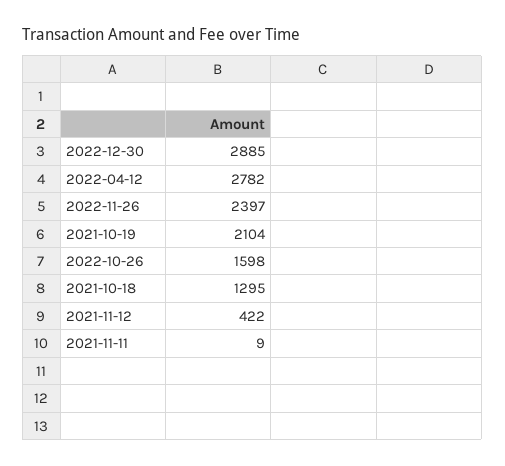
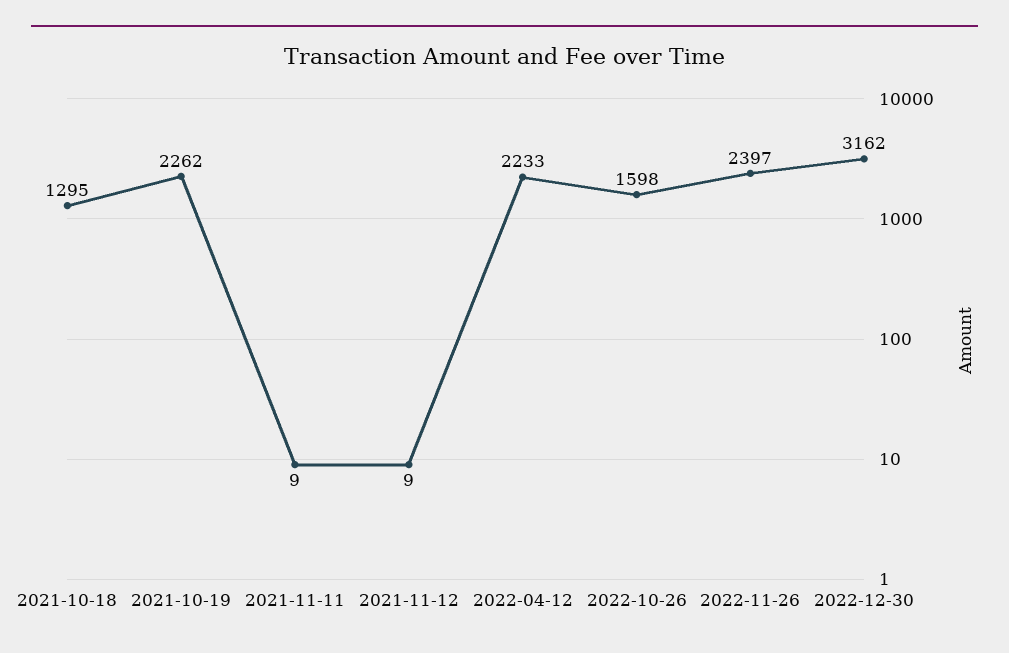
  {
-   "2022-12-30": 2885,
+   "2022-12-30": 3162,
-   "2022-04-12": 2782,
+   "2022-04-12": 2233,
    "2022-11-26": 2397,
-   "2021-10-19": 2104,
+   "2021-10-19": 2262,
    "2022-10-26": 1598,
    "2021-10-18": 1295,
-   "2021-11-12": 422,
+   "2021-11-12": 9,
    "2021-11-11": 9
  }

